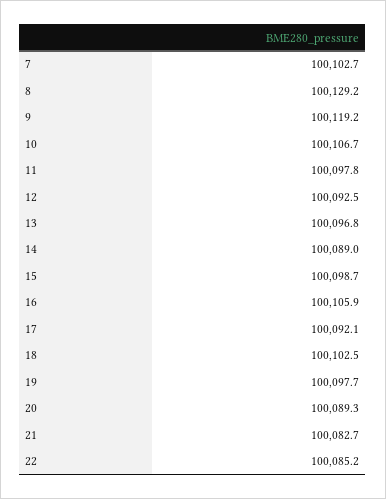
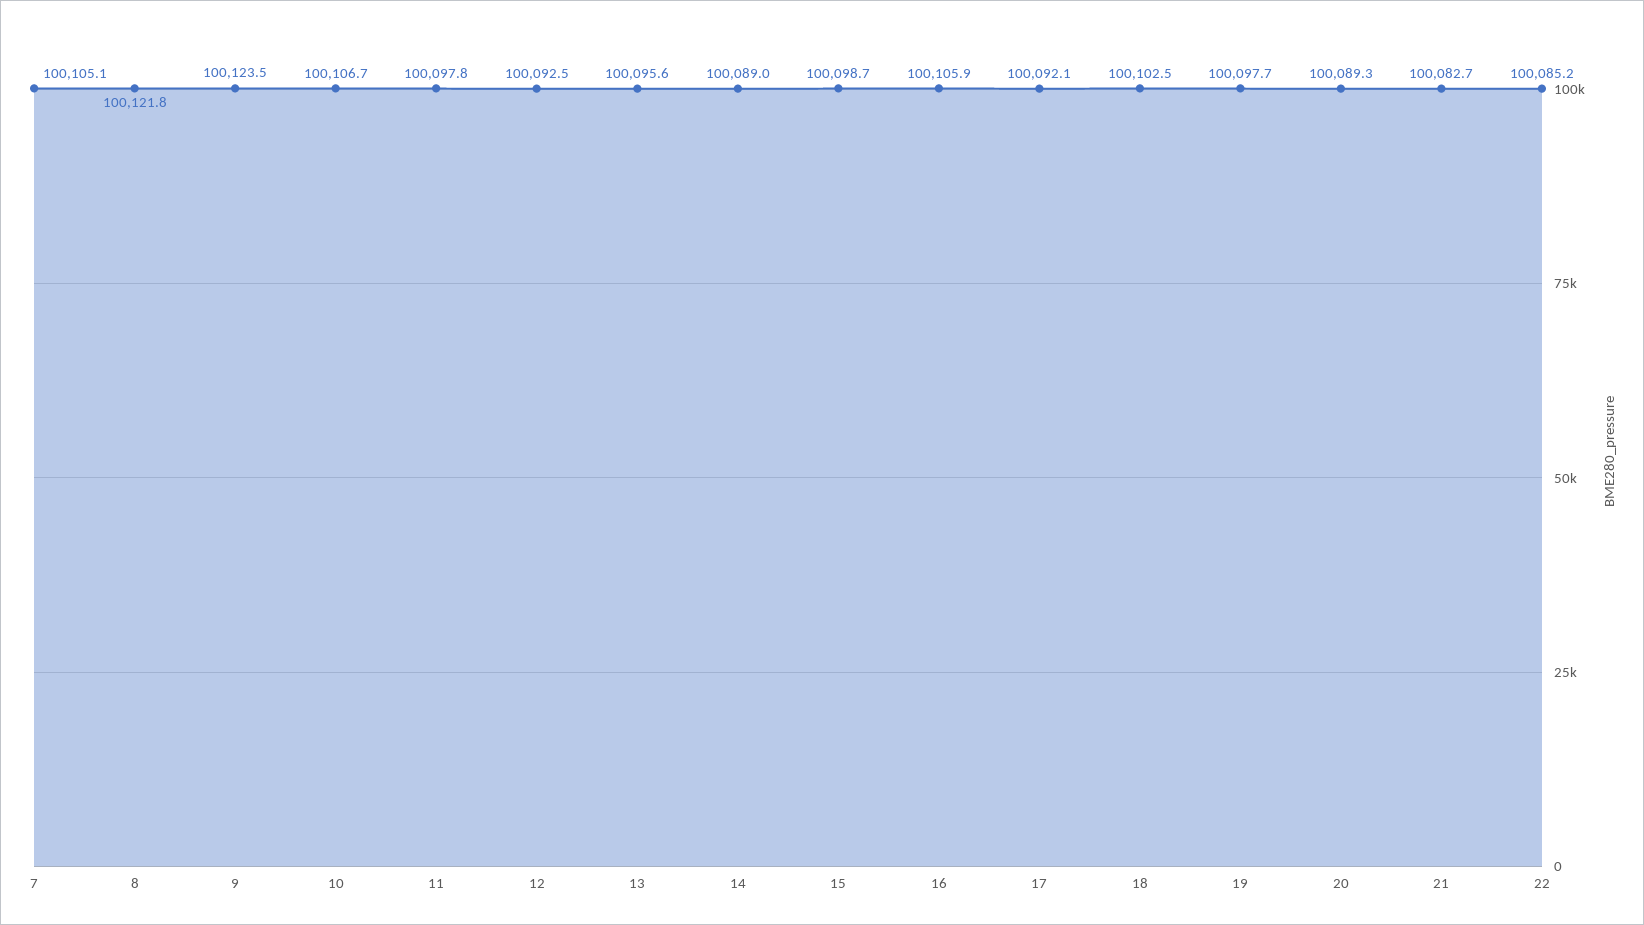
  {
-   "7": 100102.7,
+   "7": 100105.1,
-   "8": 100129.2,
+   "8": 100121.8,
-   "9": 100119.2,
+   "9": 100123.5,
    "10": 100106.7,
    "11": 100097.8,
    "12": 100092.5,
-   "13": 100096.8,
+   "13": 100095.6,
    "14": 100089,
    "15": 100098.7,
    "16": 100105.9,
    "17": 100092.1,
    "18": 100102.5,
    "19": 100097.7,
    "20": 100089.3,
    "21": 100082.7,
    "22": 100085.2
  }

